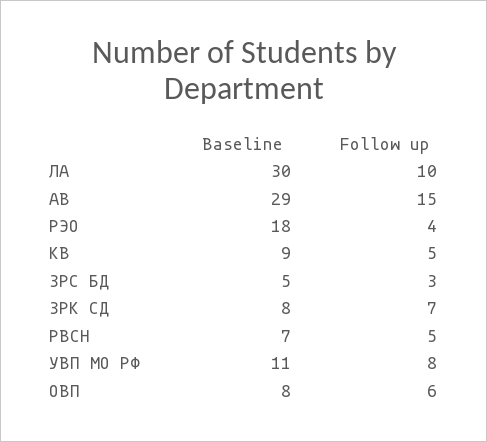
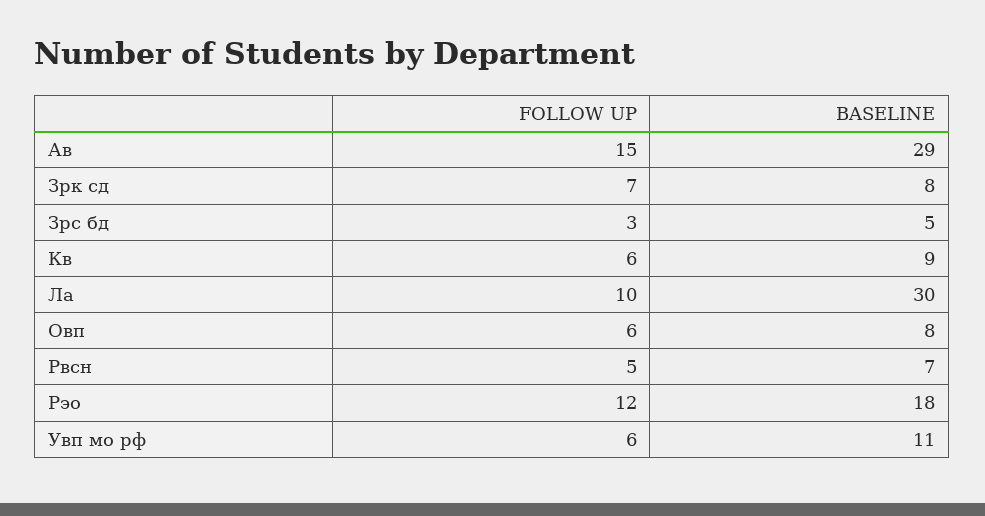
  {
    "Baseline": {
      "ЛА": 30,
      "АВ": 29,
      "РЭО": 18,
      "КВ": 9,
      "ЗРС БД": 5,
      "ЗРК СД": 8,
      "РВСН": 7,
      "УВП МО РФ": 11,
      "ОВП": 8
    },
    "Follow up": {
      "ЛА": 10,
      "АВ": 15,
-     "РЭО": 4,
+     "РЭО": 12,
-     "КВ": 5,
+     "КВ": 6,
      "ЗРС БД": 3,
      "ЗРК СД": 7,
      "РВСН": 5,
-     "УВП МО РФ": 8,
+     "УВП МО РФ": 6,
      "ОВП": 6
    }
  }

